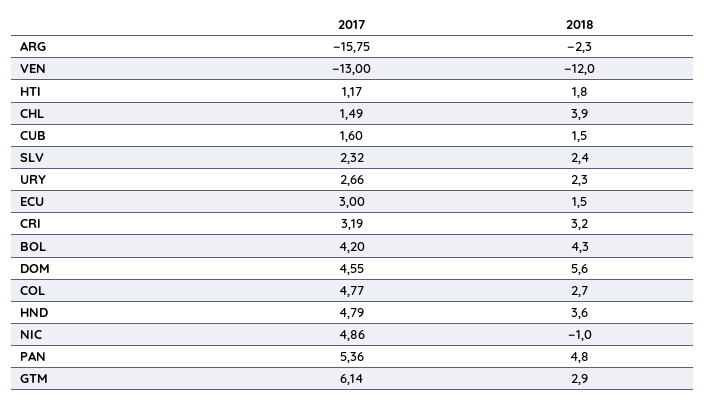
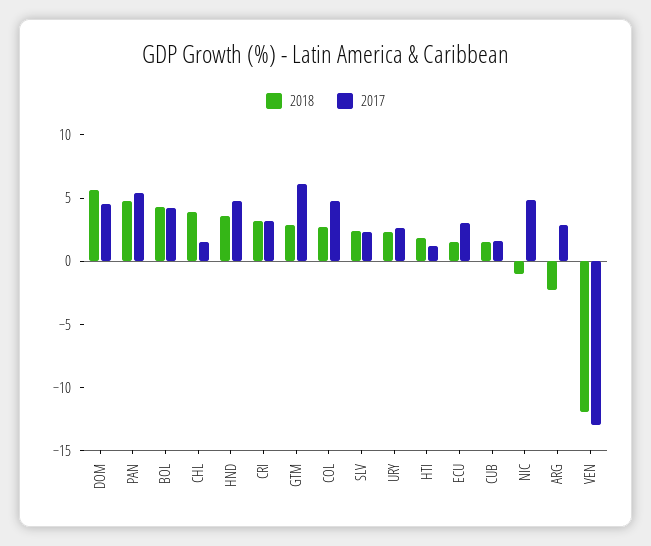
  {
    "2017": {
-     "ARG": -15.75,
+     "ARG": 3,
      "VEN": -13,
      "HTI": 1.17,
      "CHL": 1.49,
      "CUB": 1.6,
      "SLV": 2.32,
      "URY": 2.66,
      "ECU": 3,
      "CRI": 3.19,
      "BOL": 4.2,
      "DOM": 4.55,
      "COL": 4.77,
      "HND": 4.79,
      "NIC": 4.86,
      "PAN": 5.36,
      "GTM": 6.14
    },
    "2018": {
      "ARG": -2.3,
      "VEN": -12,
      "HTI": 1.8,
      "CHL": 3.9,
      "CUB": 1.5,
      "SLV": 2.4,
      "URY": 2.3,
      "ECU": 1.5,
      "CRI": 3.2,
      "BOL": 4.3,
      "DOM": 5.6,
      "COL": 2.7,
      "HND": 3.6,
      "NIC": -1,
      "PAN": 4.8,
      "GTM": 2.9
    }
  }

